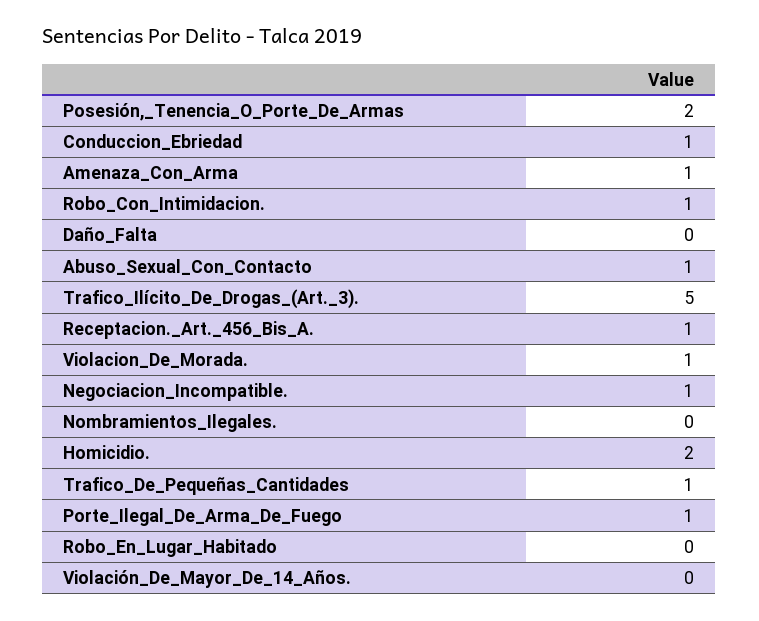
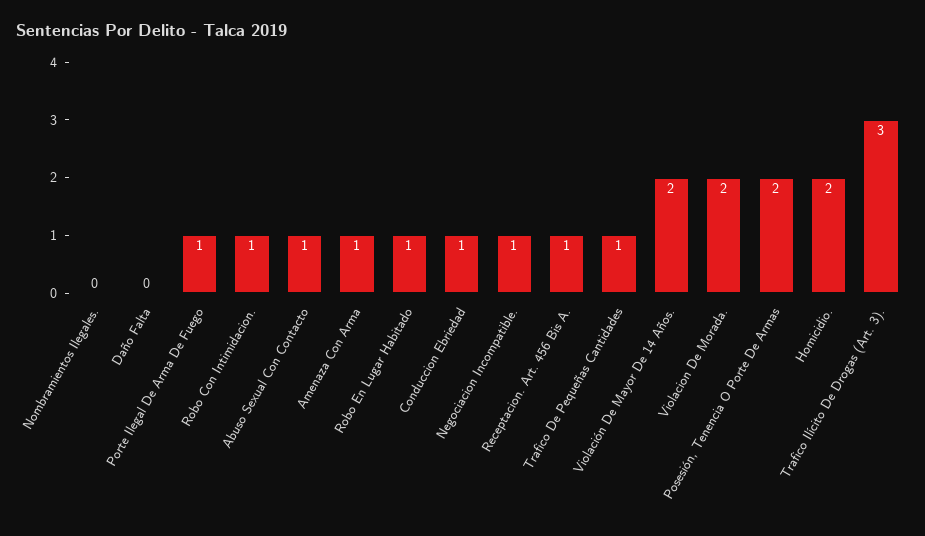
  {
    "Posesión,_Tenencia_O_Porte_De_Armas": 2,
    "Conduccion_Ebriedad": 1,
    "Amenaza_Con_Arma": 1,
    "Robo_Con_Intimidacion.": 1,
    "Daño_Falta": 0,
    "Abuso_Sexual_Con_Contacto": 1,
-   "Trafico_Ilícito_De_Drogas_(Art._3).": 5,
+   "Trafico_Ilícito_De_Drogas_(Art._3).": 3,
    "Receptacion._Art._456_Bis_A.": 1,
-   "Violacion_De_Morada.": 1,
+   "Violacion_De_Morada.": 2,
    "Negociacion_Incompatible.": 1,
    "Nombramientos_Ilegales.": 0,
    "Homicidio.": 2,
    "Trafico_De_Pequeñas_Cantidades": 1,
    "Porte_Ilegal_De_Arma_De_Fuego": 1,
-   "Robo_En_Lugar_Habitado": 0,
+   "Robo_En_Lugar_Habitado": 1,
-   "Violación_De_Mayor_De_14_Años.": 0
+   "Violación_De_Mayor_De_14_Años.": 2
  }

